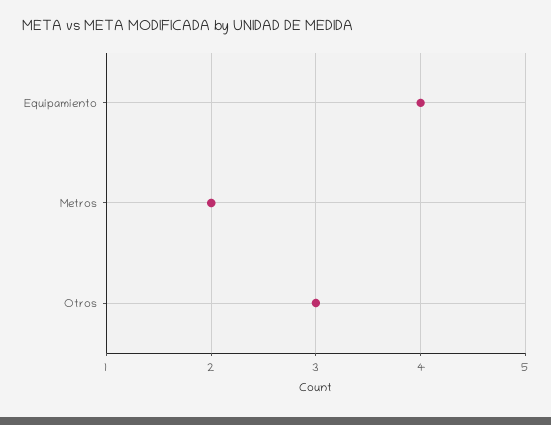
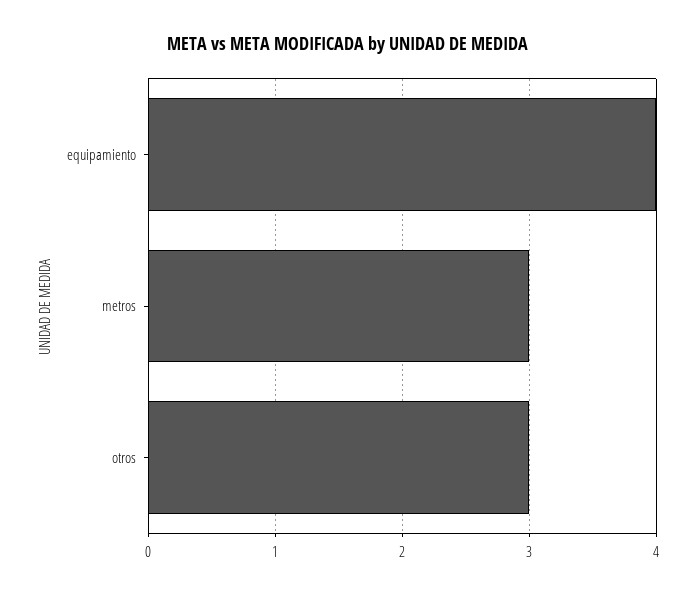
  {
    "Equipamiento": 4,
-   "Metros": 2,
+   "Metros": 3,
    "Otros": 3
  }

